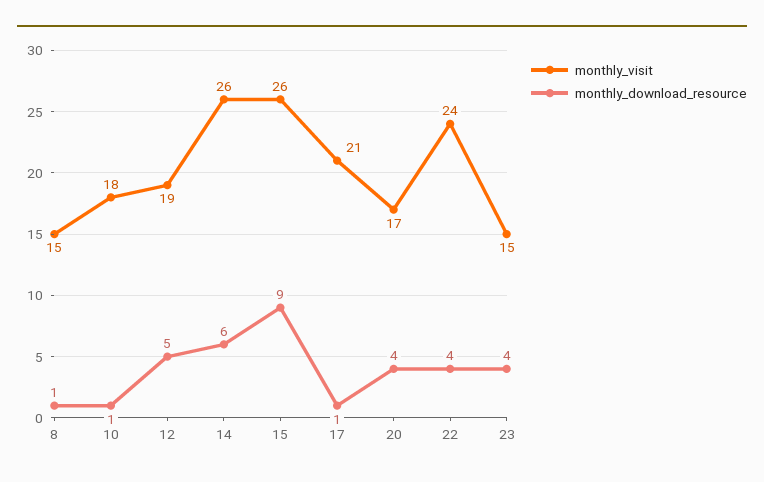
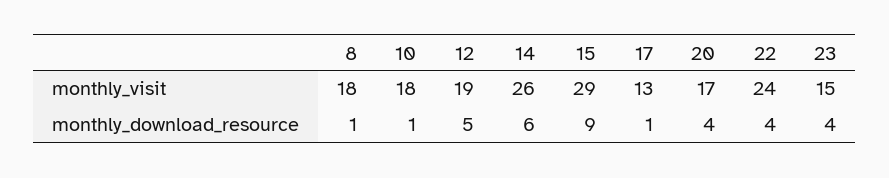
  {
    "monthly_visit": {
-     "8": 15,
+     "8": 18,
      "10": 18,
      "12": 19,
      "14": 26,
-     "15": 26,
+     "15": 29,
-     "17": 21,
+     "17": 13,
      "20": 17,
      "22": 24,
      "23": 15
    },
    "monthly_download_resource": {
      "8": 1,
      "10": 1,
      "12": 5,
      "14": 6,
      "15": 9,
      "17": 1,
      "20": 4,
      "22": 4,
      "23": 4
    }
  }

